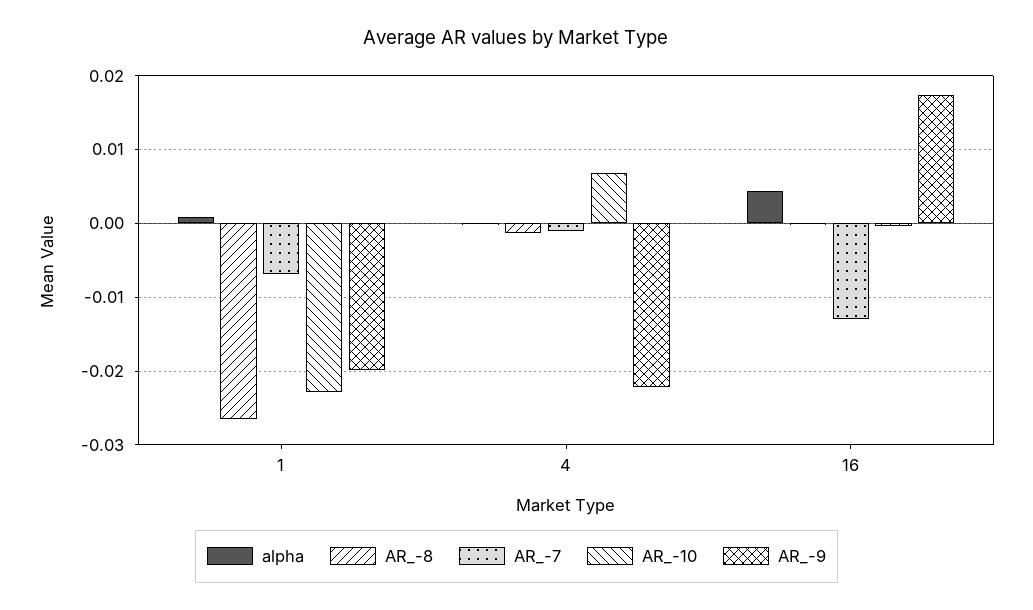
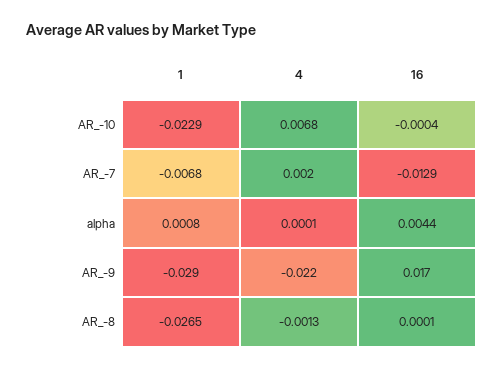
  {
    "alpha": {
      "1": 0.0008,
      "4": 0.0001,
      "16": 0.0044
    },
    "AR_-8": {
      "1": -0.0265,
      "4": -0.0013,
      "16": 0.0001
    },
    "AR_-7": {
      "1": -0.0068,
-     "4": -0.001,
+     "4": 0.002,
      "16": -0.0129
    },
    "AR_-10": {
      "1": -0.0229,
      "4": 0.0068,
      "16": -0.0004
    },
    "AR_-9": {
-     "1": -0.02,
+     "1": -0.029,
      "4": -0.022,
      "16": 0.017
    }
  }

